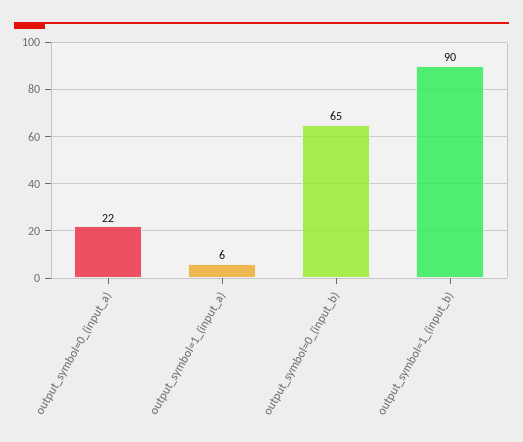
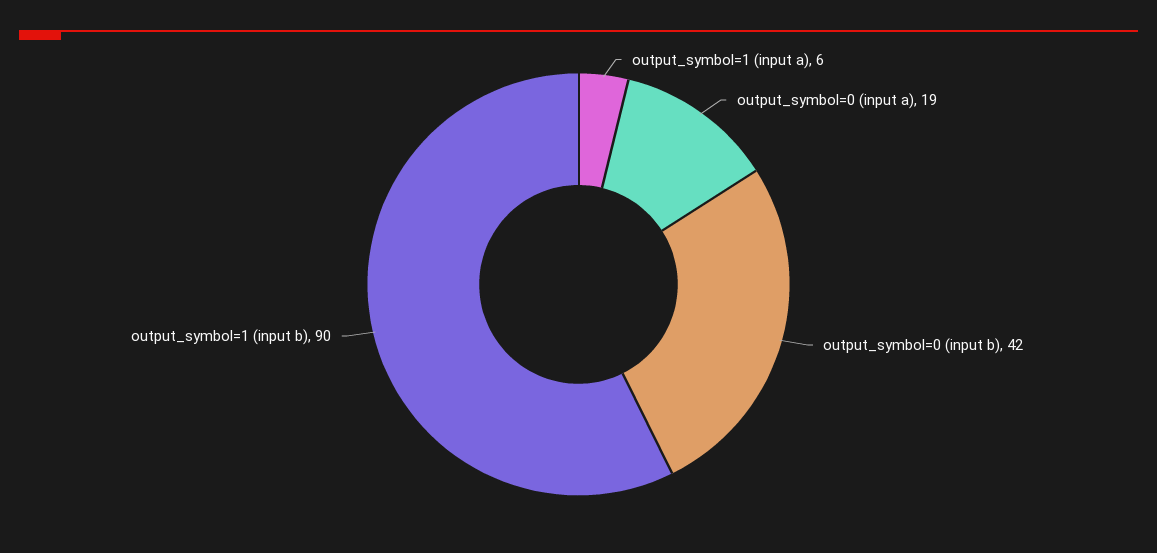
  {
-   "output_symbol=0_(input_a)": 22,
+   "output_symbol=0_(input_a)": 19,
    "output_symbol=1_(input_a)": 6,
-   "output_symbol=0_(input_b)": 65,
+   "output_symbol=0_(input_b)": 42,
    "output_symbol=1_(input_b)": 90
  }

